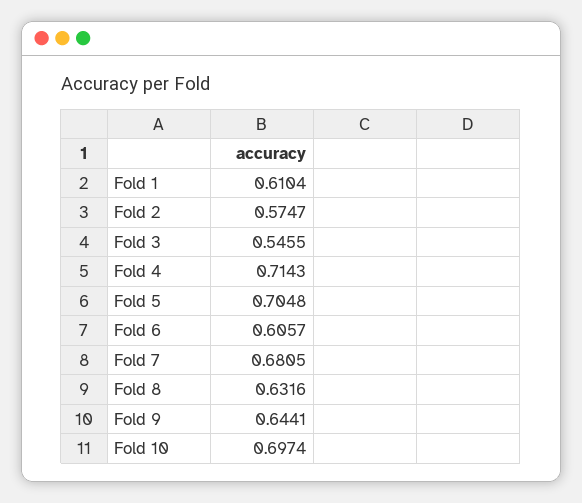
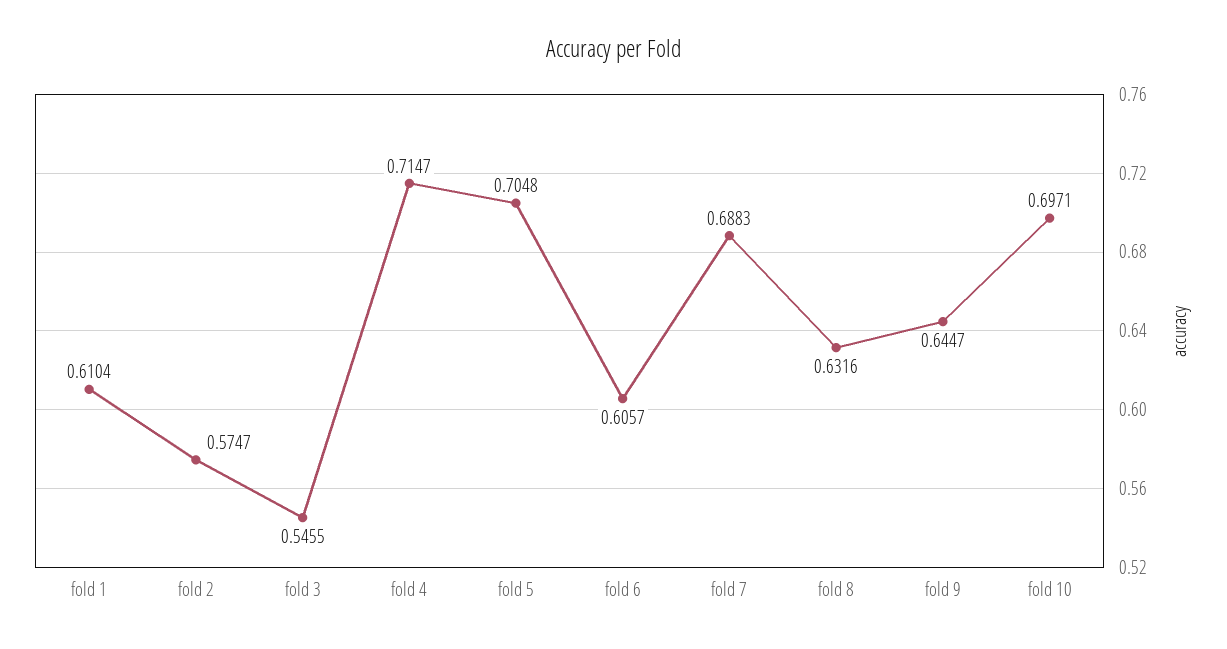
  {
    "Fold 1": 0.6104,
    "Fold 2": 0.5747,
    "Fold 3": 0.5455,
-   "Fold 4": 0.7143,
+   "Fold 4": 0.7147,
    "Fold 5": 0.7048,
    "Fold 6": 0.6057,
-   "Fold 7": 0.6805,
+   "Fold 7": 0.6883,
    "Fold 8": 0.6316,
-   "Fold 9": 0.6441,
+   "Fold 9": 0.6447,
-   "Fold 10": 0.6974
+   "Fold 10": 0.6971
  }

